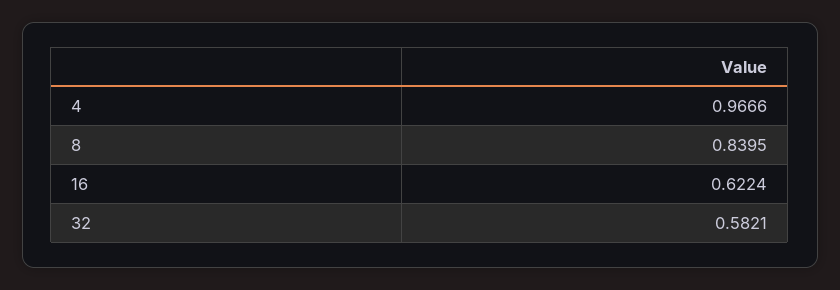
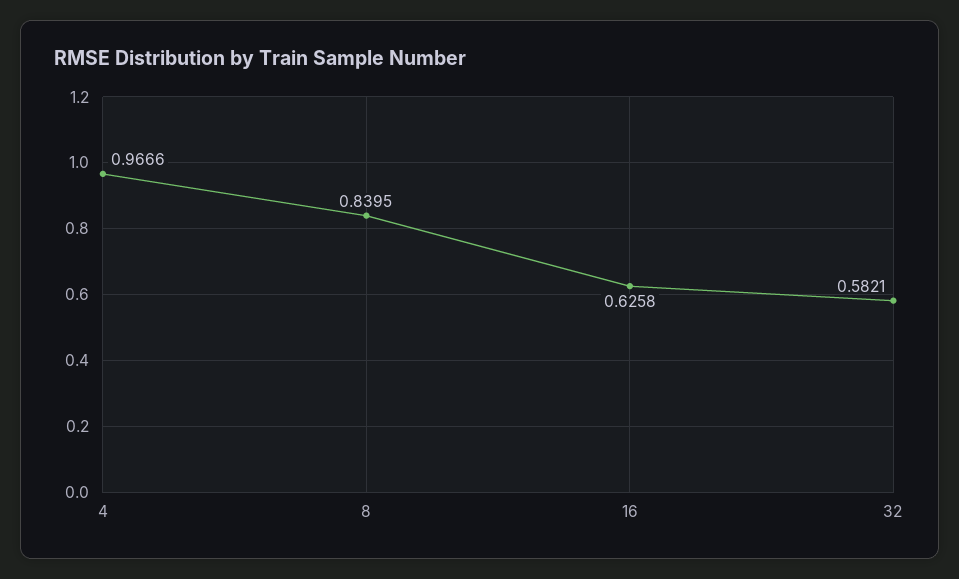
  {
    "4": 0.9666,
    "8": 0.8395,
-   "16": 0.6224,
+   "16": 0.6258,
    "32": 0.5821
  }

